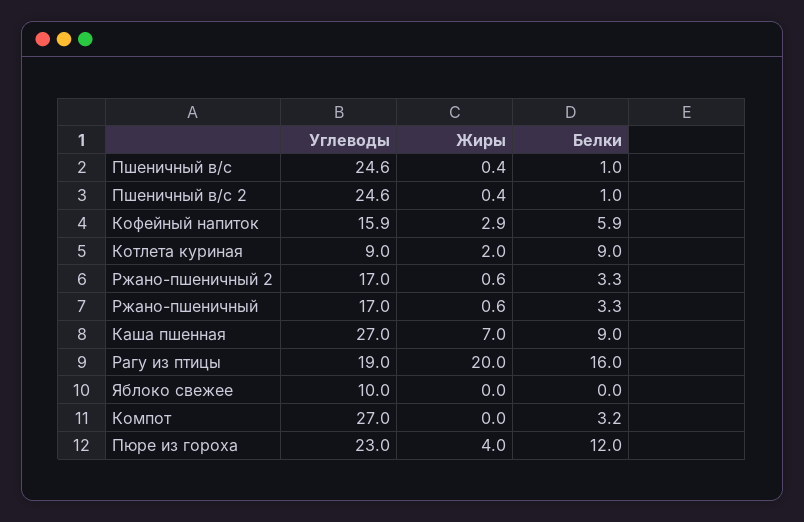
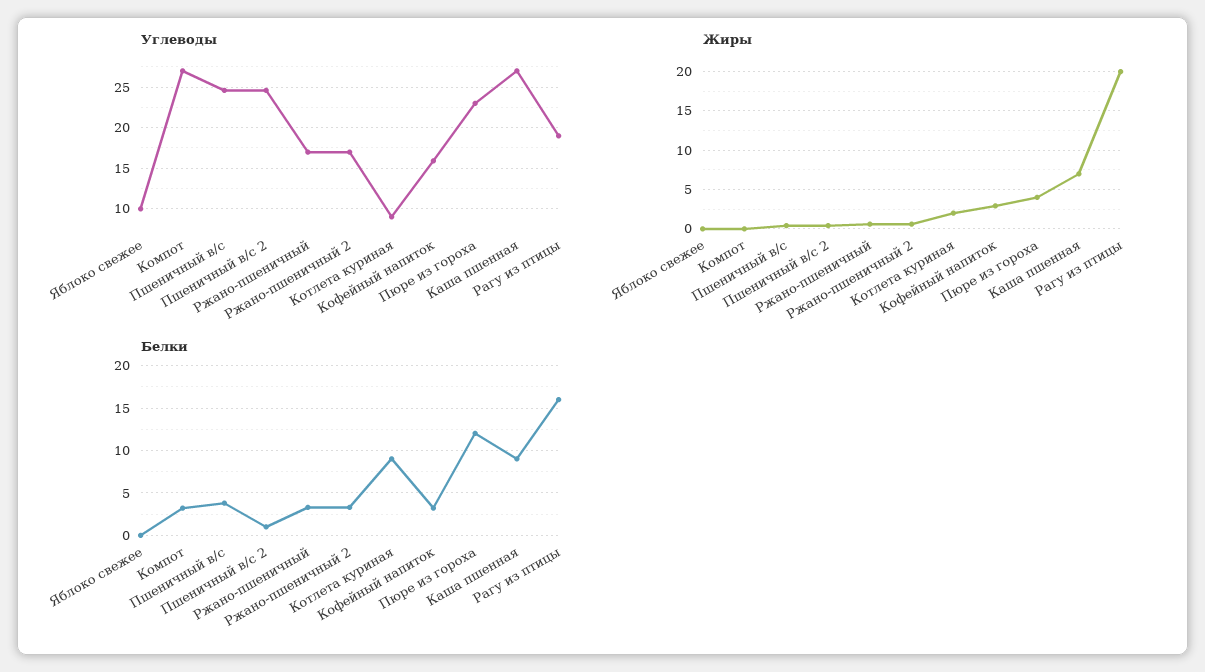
  {
    "Углеводы": {
      "Пшеничный в/с": 24.6,
      "Пшеничный в/с 2": 24.6,
      "Кофейный напиток": 15.9,
      "Котлета куриная": 9,
      "Ржано-пшеничный 2": 17,
      "Ржано-пшеничный": 17,
      "Каша пшенная": 27,
      "Рагу из птицы": 19,
      "Яблоко свежее": 10,
      "Компот": 27,
      "Пюре из гороха": 23
    },
    "Жиры": {
      "Пшеничный в/с": 0.4,
      "Пшеничный в/с 2": 0.4,
      "Кофейный напиток": 2.9,
      "Котлета куриная": 2,
      "Ржано-пшеничный 2": 0.6,
      "Ржано-пшеничный": 0.6,
      "Каша пшенная": 7,
      "Рагу из птицы": 20,
      "Яблоко свежее": 0,
      "Компот": 0,
      "Пюре из гороха": 4
    },
    "Белки": {
-     "Пшеничный в/с": 1,
+     "Пшеничный в/с": 4,
      "Пшеничный в/с 2": 1,
-     "Кофейный напиток": 5.9,
+     "Кофейный напиток": 3,
      "Котлета куриная": 9,
      "Ржано-пшеничный 2": 3.3,
      "Ржано-пшеничный": 3.3,
      "Каша пшенная": 9,
      "Рагу из птицы": 16,
      "Яблоко свежее": 0,
      "Компот": 3.2,
      "Пюре из гороха": 12
    }
  }

